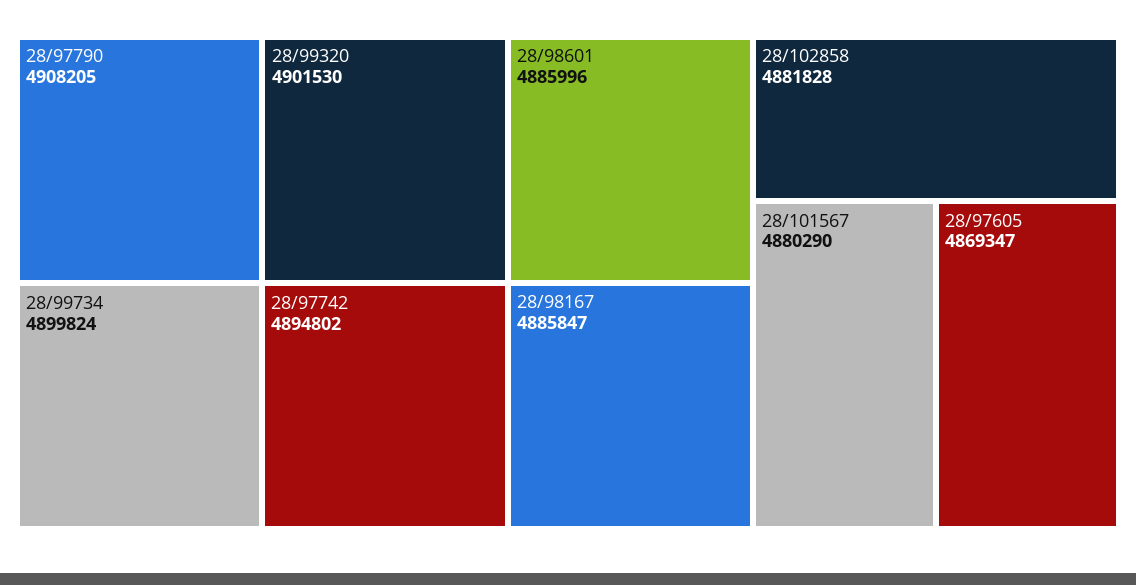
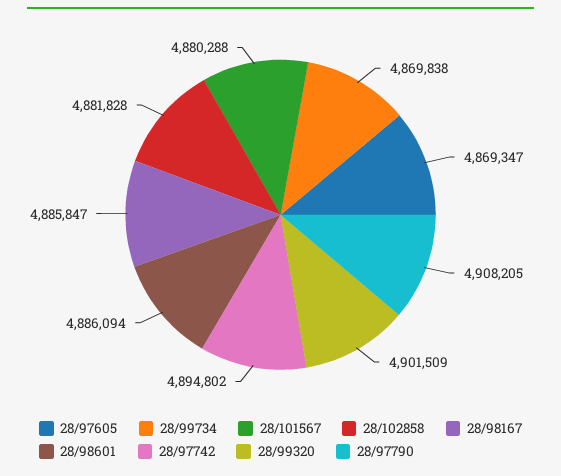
  {
    "28/97790": 4908205,
-   "28/99320": 4901530,
+   "28/99320": 4901509,
-   "28/99734": 4899824,
+   "28/99734": 4869838,
    "28/97742": 4894802,
-   "28/98601": 4885996,
+   "28/98601": 4886094,
    "28/98167": 4885847,
    "28/102858": 4881828,
-   "28/101567": 4880290,
+   "28/101567": 4880288,
    "28/97605": 4869347
  }

